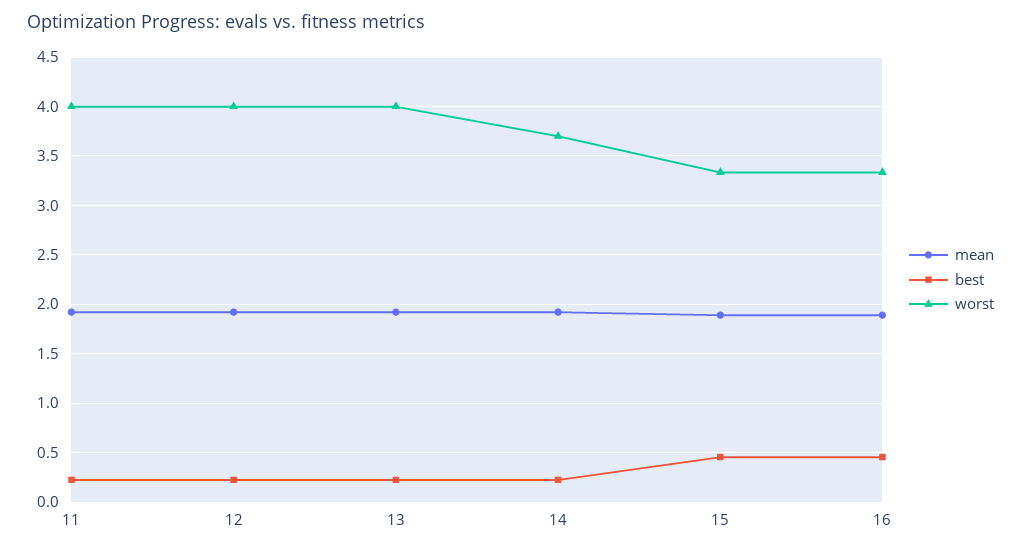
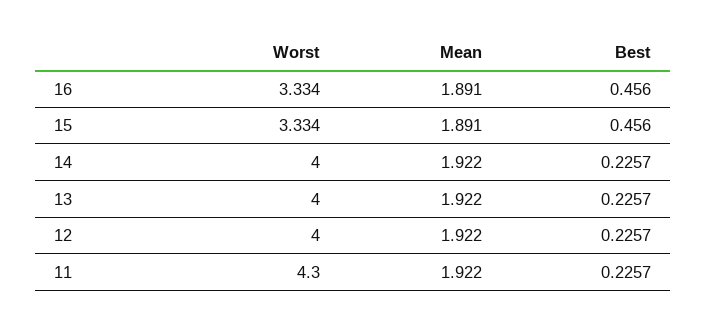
  {
    "mean": {
      "11": 1.922,
      "12": 1.922,
      "13": 1.922,
      "14": 1.922,
      "15": 1.891,
      "16": 1.891
    },
    "best": {
      "11": 0.2257,
      "12": 0.2257,
      "13": 0.2257,
      "14": 0.2257,
      "15": 0.456,
      "16": 0.456
    },
    "worst": {
-     "11": 4,
+     "11": 4.3,
      "12": 4,
      "13": 4,
-     "14": 3.7,
+     "14": 4,
      "15": 3.334,
      "16": 3.334
    }
  }

